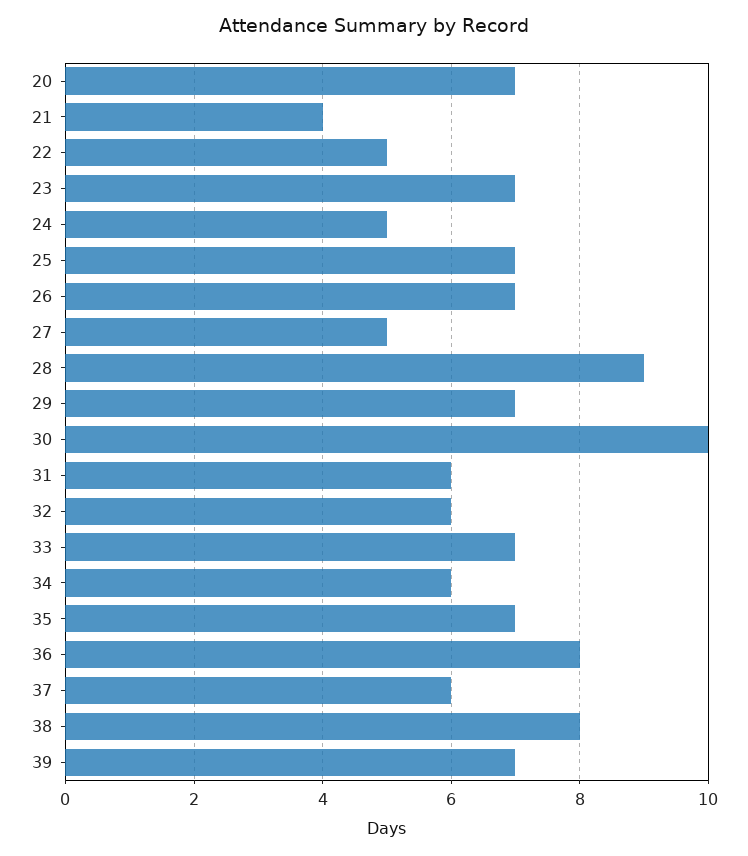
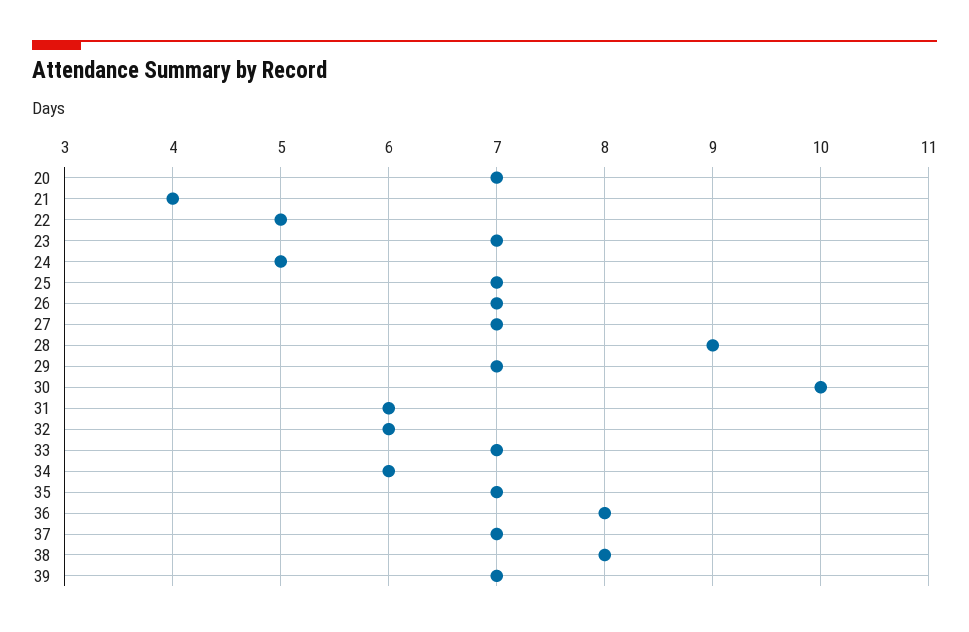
  {
    "20": 7,
    "21": 4,
    "22": 5,
    "23": 7,
    "24": 5,
    "25": 7,
    "26": 7,
-   "27": 5,
+   "27": 7,
    "28": 9,
    "29": 7,
    "30": 10,
    "31": 6,
    "32": 6,
    "33": 7,
    "34": 6,
    "35": 7,
    "36": 8,
-   "37": 6,
+   "37": 7,
    "38": 8,
    "39": 7
  }

